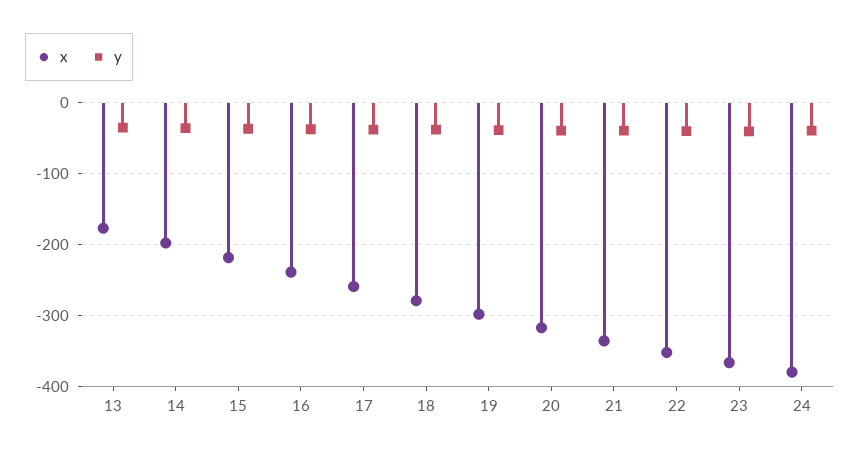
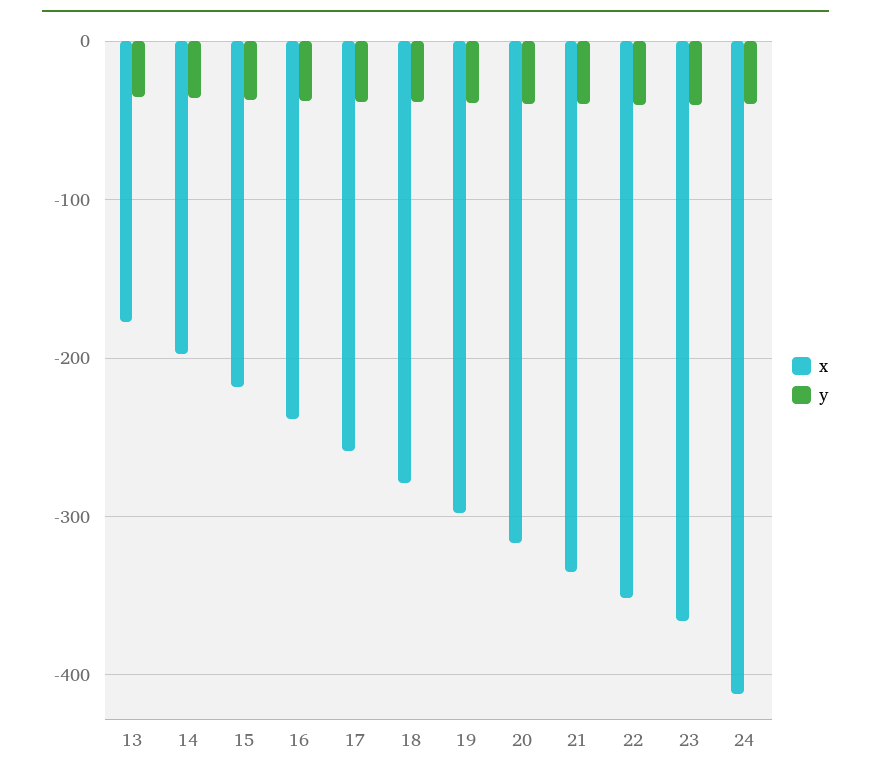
  {
    "x": {
      "13": -180,
      "14": -200,
      "15": -220,
      "16": -240,
      "17": -260,
      "18": -280,
      "19": -300,
      "20": -320,
      "21": -340,
      "22": -350,
      "23": -370,
-     "24": -380
+     "24": -410
    },
    "y": {
      "13": -40,
      "14": -40,
      "15": -40,
      "16": -40,
      "17": -40,
      "18": -40,
      "19": -40,
      "20": -40,
      "21": -40,
      "22": -40,
      "23": -40,
      "24": -40
    }
  }

